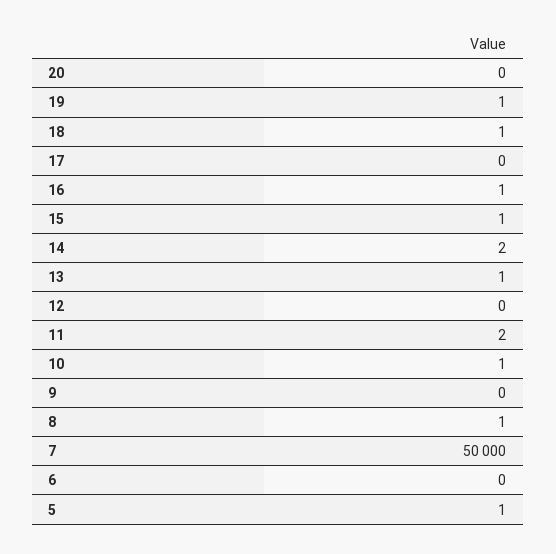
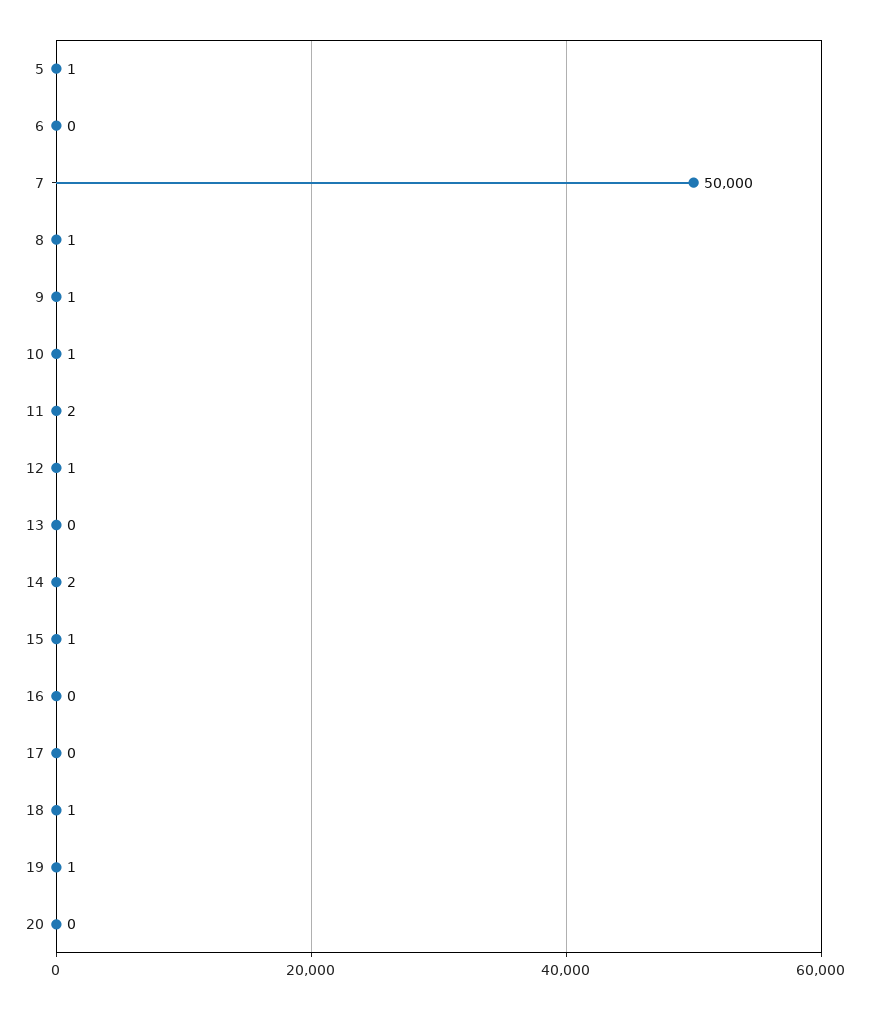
  {
    "20": 0,
    "19": 1,
    "18": 1,
    "17": 0,
-   "16": 1,
+   "16": 0,
    "15": 1,
    "14": 2,
-   "13": 1,
+   "13": 0,
-   "12": 0,
+   "12": 1,
    "11": 2,
    "10": 1,
-   "9": 0,
+   "9": 1,
    "8": 1,
    "7": 50000,
    "6": 0,
    "5": 1
  }

